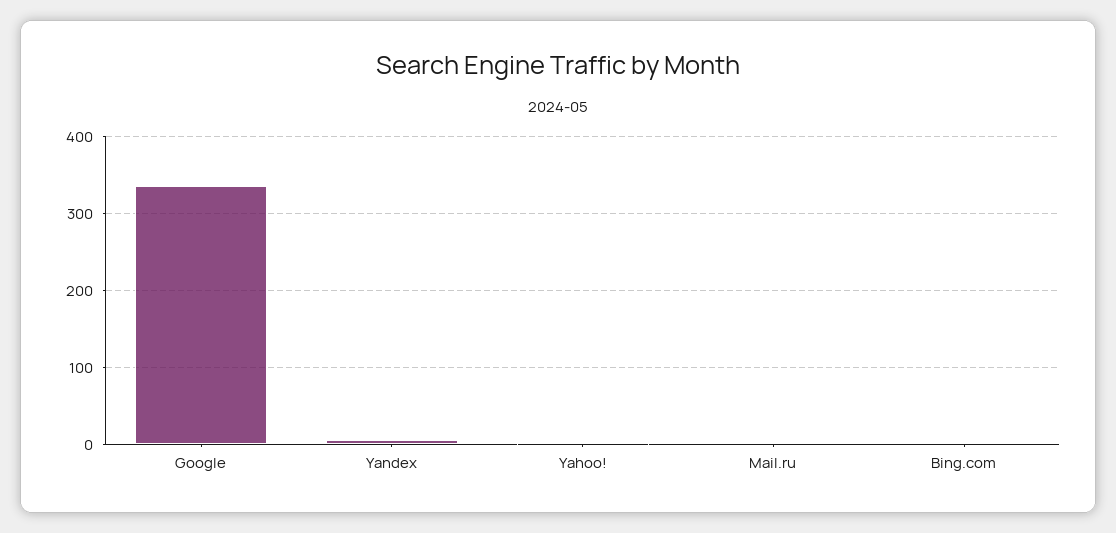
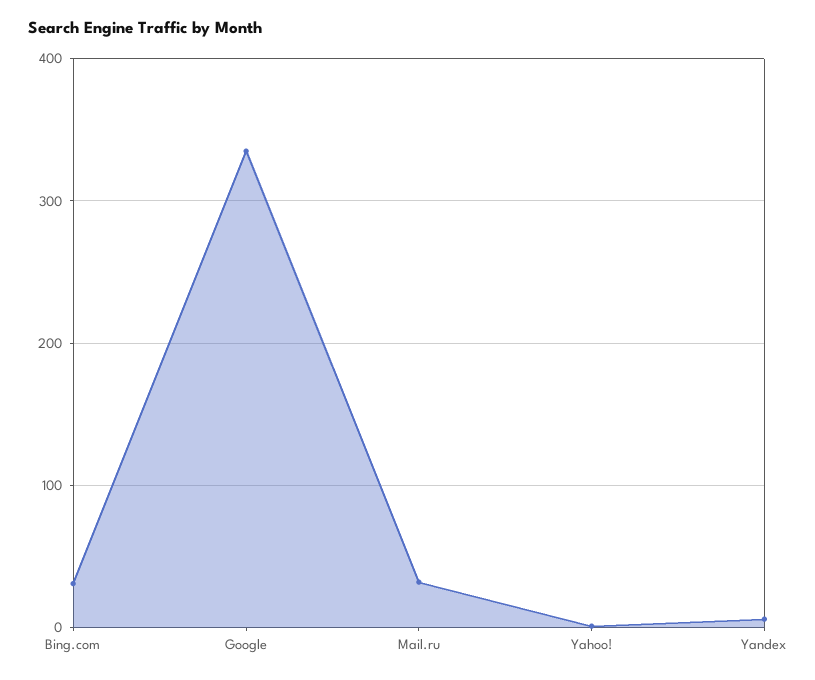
  {
    "Google": 340,
    "Yandex": 10,
    "Yahoo!": 0,
-   "Mail.ru": 0,
+   "Mail.ru": 30,
-   "Bing.com": 0
+   "Bing.com": 30
  }

